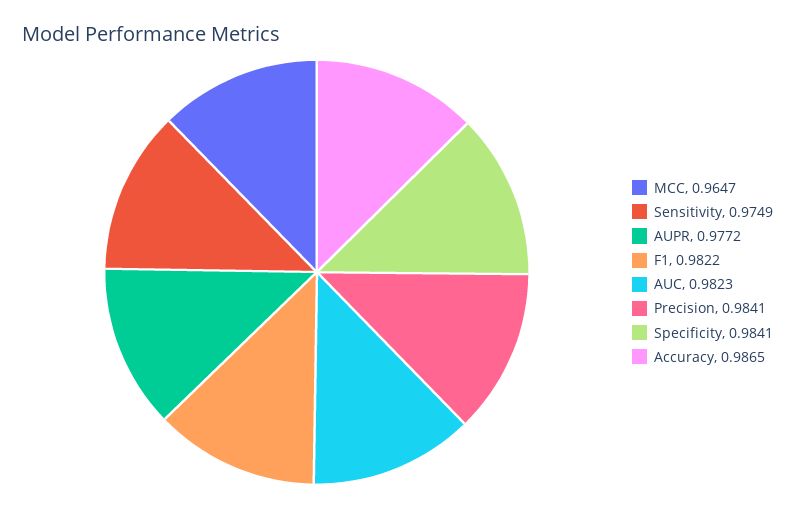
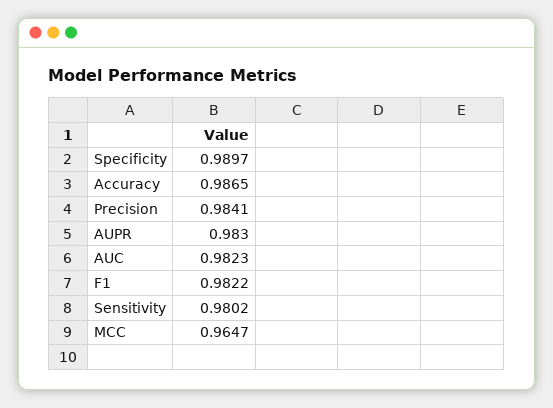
  {
    "MCC": 0.9647,
-   "Sensitivity": 0.9749,
+   "Sensitivity": 0.9802,
-   "AUPR": 0.9772,
+   "AUPR": 0.983,
    "F1": 0.9822,
    "AUC": 0.9823,
    "Precision": 0.9841,
-   "Specificity": 0.9841,
+   "Specificity": 0.9897,
    "Accuracy": 0.9865
  }

